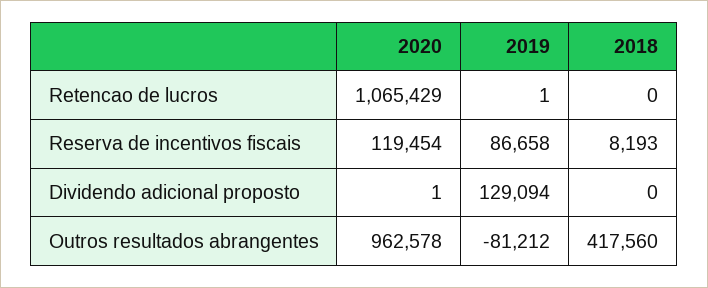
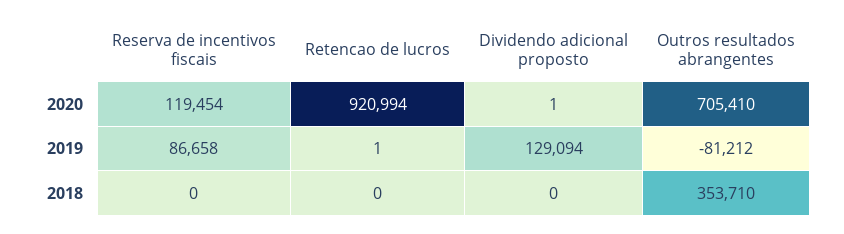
  {
    "2020": {
-     "Retencao de lucros": 1065429,
+     "Retencao de lucros": 920994,
      "Reserva de incentivos fiscais": 119454,
      "Dividendo adicional proposto": 1,
-     "Outros resultados abrangentes": 962578
+     "Outros resultados abrangentes": 705410
    },
    "2019": {
      "Retencao de lucros": 1,
      "Reserva de incentivos fiscais": 86658,
      "Dividendo adicional proposto": 129094,
      "Outros resultados abrangentes": -81212
    },
    "2018": {
      "Retencao de lucros": 0,
-     "Reserva de incentivos fiscais": 8193,
+     "Reserva de incentivos fiscais": 0,
      "Dividendo adicional proposto": 0,
-     "Outros resultados abrangentes": 417560
+     "Outros resultados abrangentes": 353710
    }
  }

